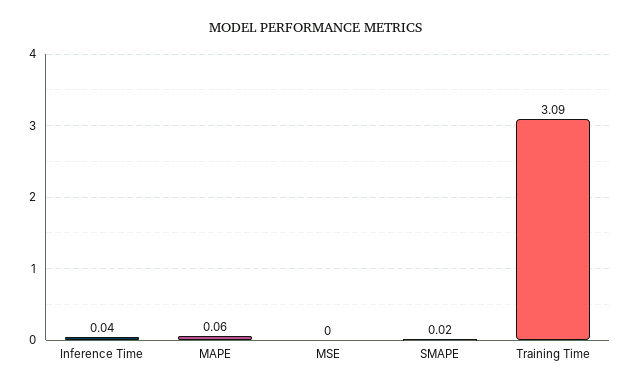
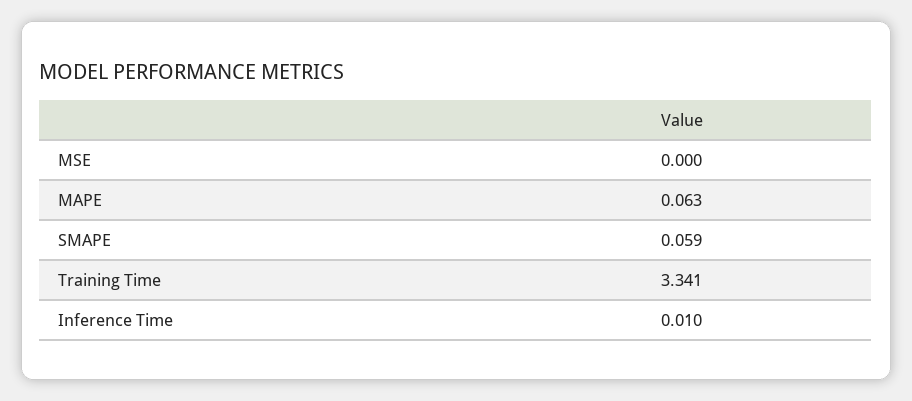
  {
-   "Inference Time": 0.04,
+   "Inference Time": 0.01,
    "MAPE": 0.063,
    "MSE": 0,
-   "SMAPE": 0.02,
+   "SMAPE": 0.059,
-   "Training Time": 3.09
+   "Training Time": 3.341
  }

